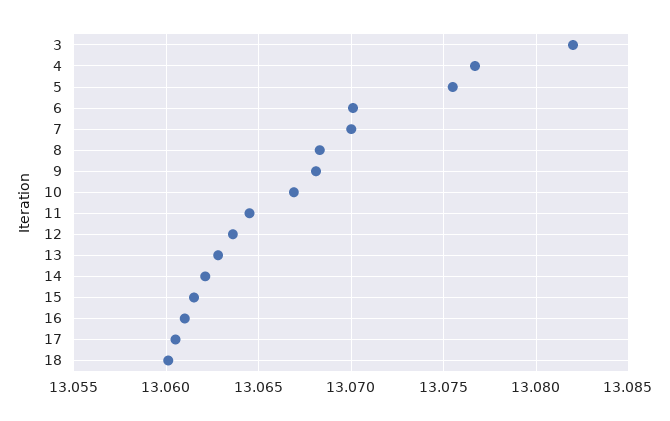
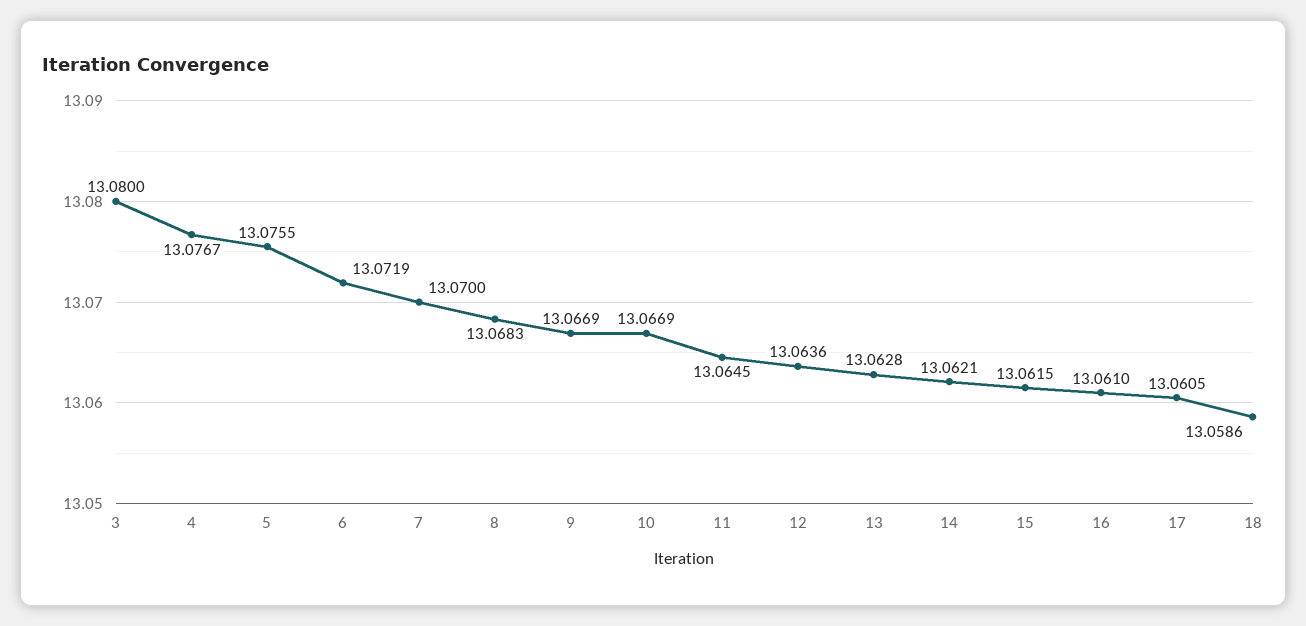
  {
-   "3": 13.082,
+   "3": 13.08,
    "4": 13.0767,
    "5": 13.0755,
-   "6": 13.07,
+   "6": 13.0719,
    "7": 13.07,
    "8": 13.0683,
-   "9": 13.068,
+   "9": 13.0669,
    "10": 13.0669,
    "11": 13.0645,
    "12": 13.0636,
    "13": 13.0628,
    "14": 13.0621,
    "15": 13.0615,
    "16": 13.061,
    "17": 13.0605,
-   "18": 13.06
+   "18": 13.0586
  }

